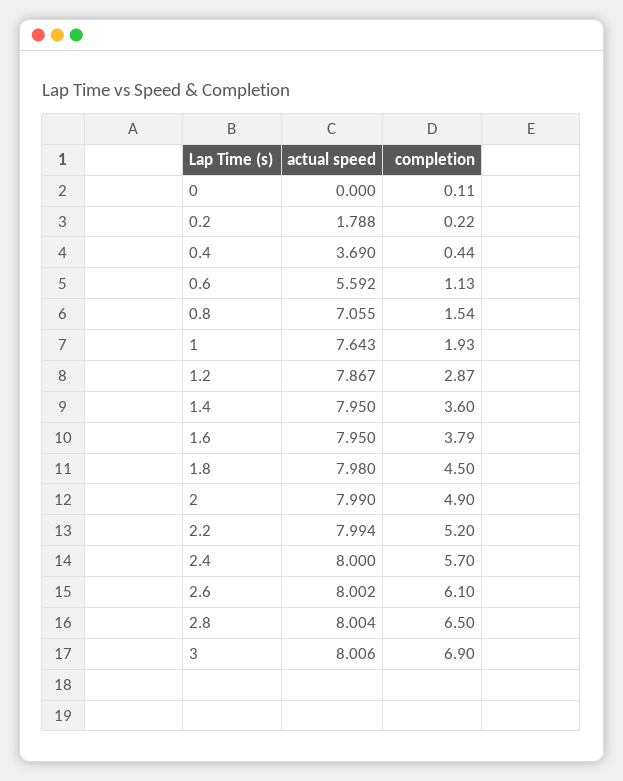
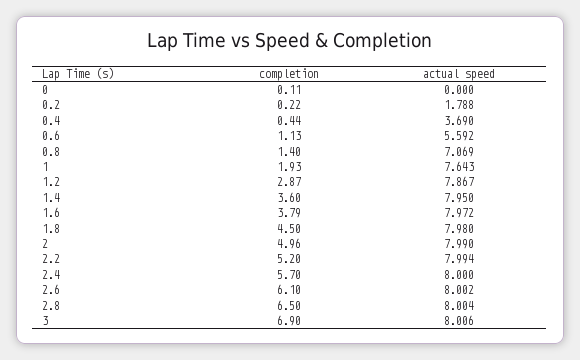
  {
    "actual speed": {
      "0": 0,
      "0.2": 1.788,
      "0.4": 3.69,
      "0.6": 5.592,
-     "0.8": 7.055,
+     "0.8": 7.069,
      "1": 7.643,
      "1.2": 7.867,
      "1.4": 7.95,
-     "1.6": 7.95,
+     "1.6": 7.972,
      "1.8": 7.98,
      "2": 7.99,
      "2.2": 7.994,
      "2.4": 8,
      "2.6": 8.002,
      "2.8": 8.004,
      "3": 8.006
    },
    "completion": {
      "0": 0.11,
      "0.2": 0.22,
      "0.4": 0.44,
      "0.6": 1.13,
-     "0.8": 1.54,
+     "0.8": 1.4,
      "1": 1.93,
      "1.2": 2.87,
      "1.4": 3.6,
      "1.6": 3.79,
      "1.8": 4.5,
-     "2": 4.9,
+     "2": 4.96,
      "2.2": 5.2,
      "2.4": 5.7,
      "2.6": 6.1,
      "2.8": 6.5,
      "3": 6.9
    }
  }

